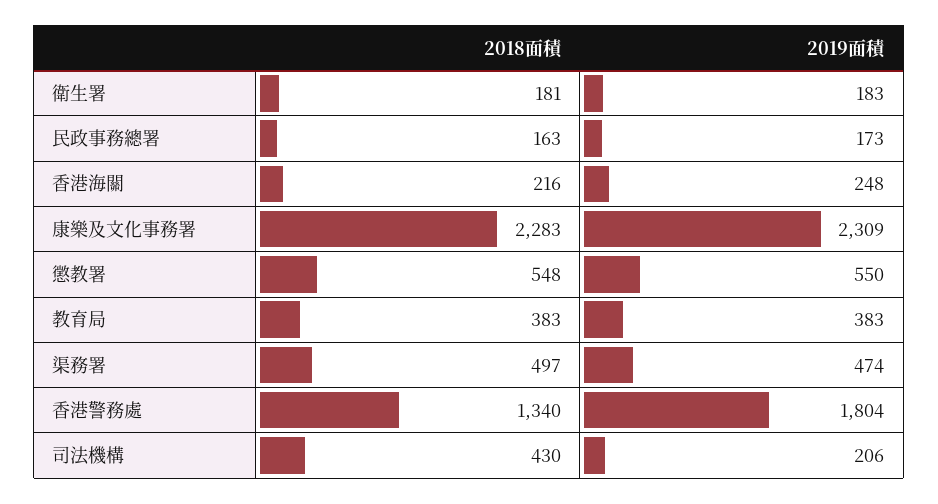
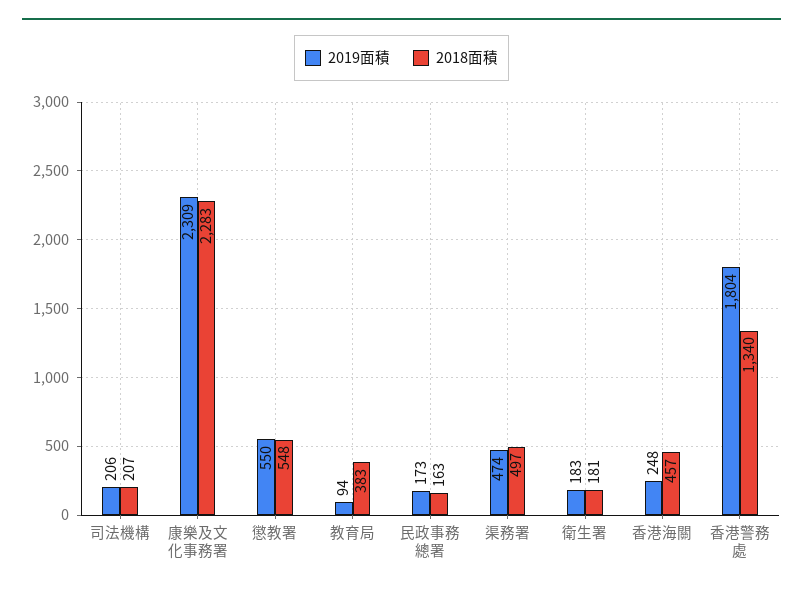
  {
    "2018面積": {
      "衛生署": 181,
      "民政事務總署": 163,
-     "香港海關": 216,
+     "香港海關": 457,
      "康樂及文化事務署": 2283,
      "懲教署": 548,
      "教育局": 383,
      "渠務署": 497,
      "香港警務處": 1340,
-     "司法機構": 430
+     "司法機構": 207
    },
    "2019面積": {
      "衛生署": 183,
      "民政事務總署": 173,
      "香港海關": 248,
      "康樂及文化事務署": 2309,
      "懲教署": 550,
-     "教育局": 383,
+     "教育局": 94,
      "渠務署": 474,
      "香港警務處": 1804,
      "司法機構": 206
    }
  }

